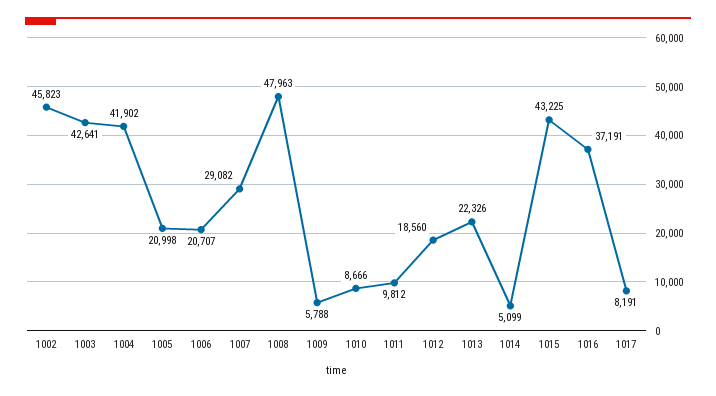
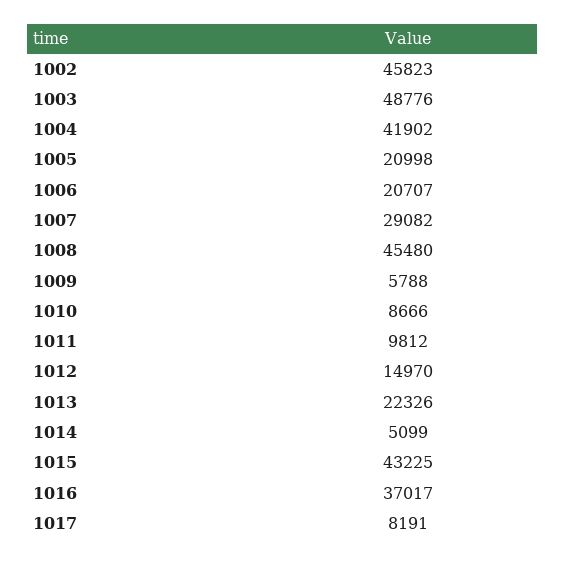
  {
    "1002": 45823,
-   "1003": 42641,
+   "1003": 48776,
    "1004": 41902,
    "1005": 20998,
    "1006": 20707,
    "1007": 29082,
-   "1008": 47963,
+   "1008": 45480,
    "1009": 5788,
    "1010": 8666,
    "1011": 9812,
-   "1012": 18560,
+   "1012": 14970,
    "1013": 22326,
    "1014": 5099,
    "1015": 43225,
-   "1016": 37191,
+   "1016": 37017,
    "1017": 8191
  }

